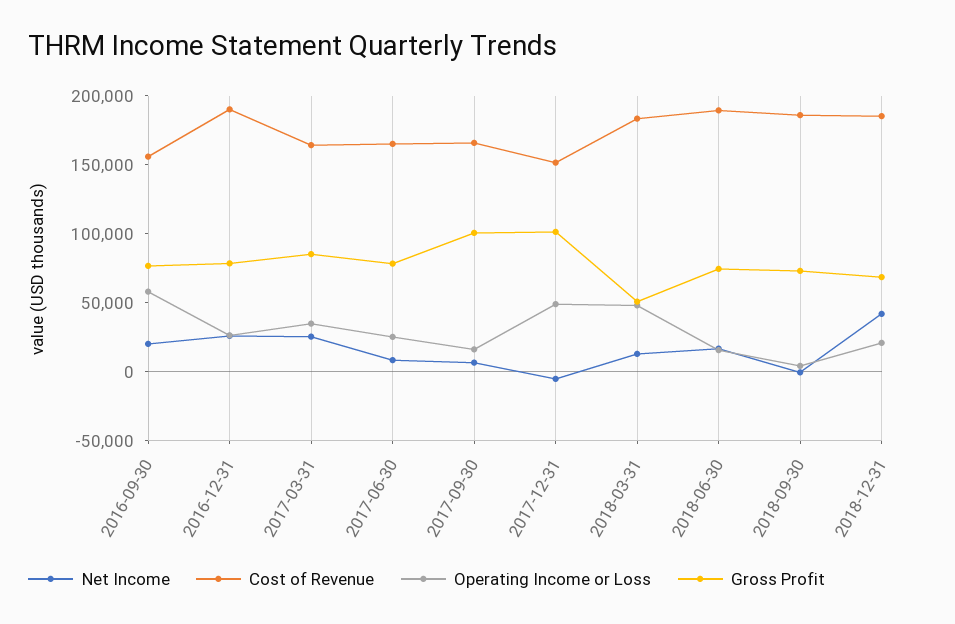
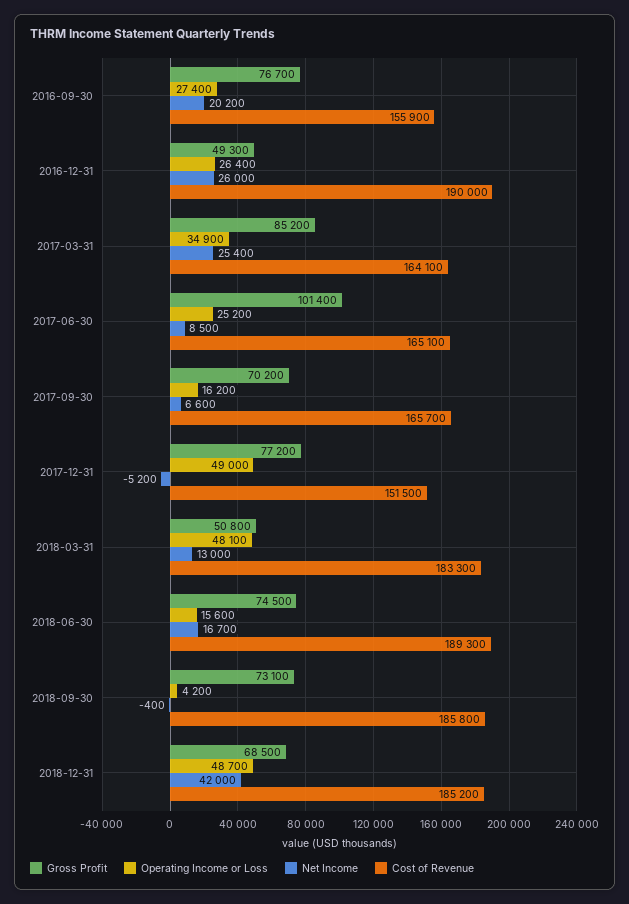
  {
    "Net Income": {
      "2016-09-30": 20200,
      "2016-12-31": 26000,
      "2017-03-31": 25400,
      "2017-06-30": 8500,
      "2017-09-30": 6600,
      "2017-12-31": -5200,
      "2018-03-31": 13000,
      "2018-06-30": 16700,
      "2018-09-30": -400,
      "2018-12-31": 42000
    },
    "Cost of Revenue": {
      "2016-09-30": 155900,
      "2016-12-31": 190000,
      "2017-03-31": 164100,
      "2017-06-30": 165100,
      "2017-09-30": 165700,
      "2017-12-31": 151500,
      "2018-03-31": 183300,
      "2018-06-30": 189300,
      "2018-09-30": 185800,
      "2018-12-31": 185200
    },
    "Operating Income or Loss": {
-     "2016-09-30": 60000,
+     "2016-09-30": 27400,
      "2016-12-31": 26400,
      "2017-03-31": 34900,
      "2017-06-30": 25200,
      "2017-09-30": 16200,
      "2017-12-31": 49000,
      "2018-03-31": 48100,
      "2018-06-30": 15600,
      "2018-09-30": 4200,
-     "2018-12-31": 20000
+     "2018-12-31": 48700
    },
    "Gross Profit": {
      "2016-09-30": 76700,
-     "2016-12-31": 80000,
+     "2016-12-31": 49300,
      "2017-03-31": 85200,
-     "2017-06-30": 80000,
+     "2017-06-30": 101400,
-     "2017-09-30": 100000,
+     "2017-09-30": 70200,
-     "2017-12-31": 100000,
+     "2017-12-31": 77200,
      "2018-03-31": 50800,
      "2018-06-30": 74500,
      "2018-09-30": 73100,
      "2018-12-31": 68500
    }
  }

